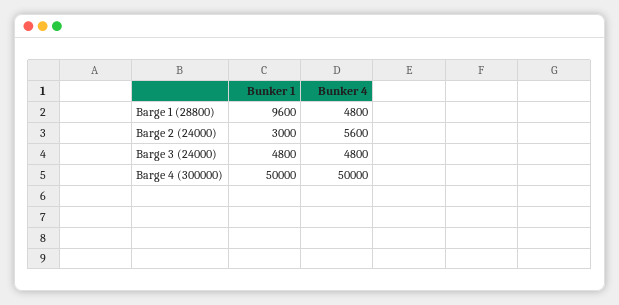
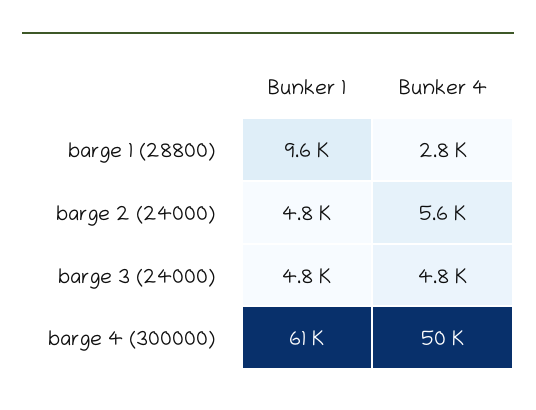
  {
    "Bunker 1": {
      "Barge 1 (28800)": 9600,
-     "Barge 2 (24000)": 3000,
+     "Barge 2 (24000)": 4800,
      "Barge 3 (24000)": 4800,
-     "Barge 4 (300000)": 50000
+     "Barge 4 (300000)": 61000
    },
    "Bunker 4": {
-     "Barge 1 (28800)": 4800,
+     "Barge 1 (28800)": 2800,
      "Barge 2 (24000)": 5600,
      "Barge 3 (24000)": 4800,
      "Barge 4 (300000)": 50000
    }
  }

